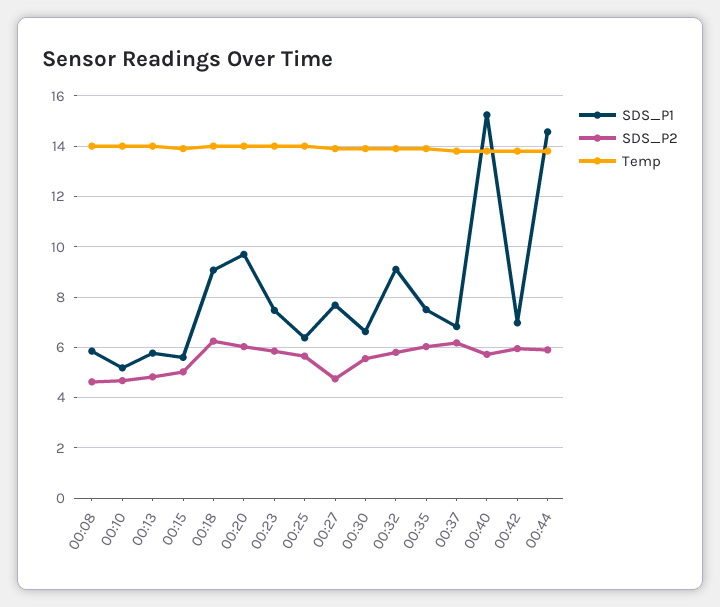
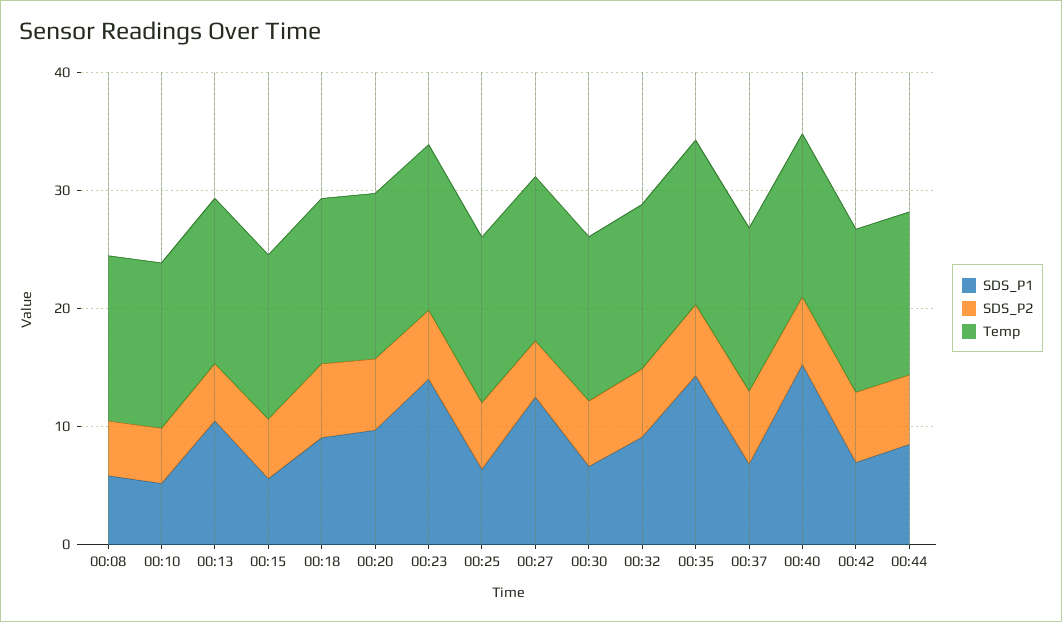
  {
    "SDS_P1": {
      "00:08": 5.75,
      "00:10": 5.25,
-     "00:13": 5.75,
+     "00:13": 10,
      "00:15": 5.5,
      "00:18": 9,
      "00:20": 9.75,
-     "00:23": 7.5,
+     "00:23": 14,
      "00:25": 6.5,
-     "00:27": 7.75,
+     "00:27": 12,
      "00:30": 6.75,
      "00:32": 9,
-     "00:35": 7.5,
+     "00:35": 14,
      "00:37": 6.75,
      "00:40": 15.25,
      "00:42": 7,
-     "00:44": 14.5
+     "00:44": 8
    },
    "SDS_P2": {
      "00:08": 4.75,
      "00:10": 4.75,
      "00:13": 4.75,
      "00:15": 5,
      "00:18": 6.25,
      "00:20": 6,
      "00:23": 5.75,
      "00:25": 5.75,
      "00:27": 4.75,
      "00:30": 5.5,
      "00:32": 5.75,
      "00:35": 6,
      "00:37": 6.25,
      "00:40": 5.75,
      "00:42": 6,
      "00:44": 6
    },
    "Temp": {
      "00:08": 14,
      "00:10": 14,
      "00:13": 14,
      "00:15": 14,
      "00:18": 14,
      "00:20": 14,
      "00:23": 14,
      "00:25": 14,
      "00:27": 14,
      "00:30": 14,
      "00:32": 14,
      "00:35": 14,
      "00:37": 13.75,
      "00:40": 13.75,
      "00:42": 13.75,
      "00:44": 13.75
    }
  }

